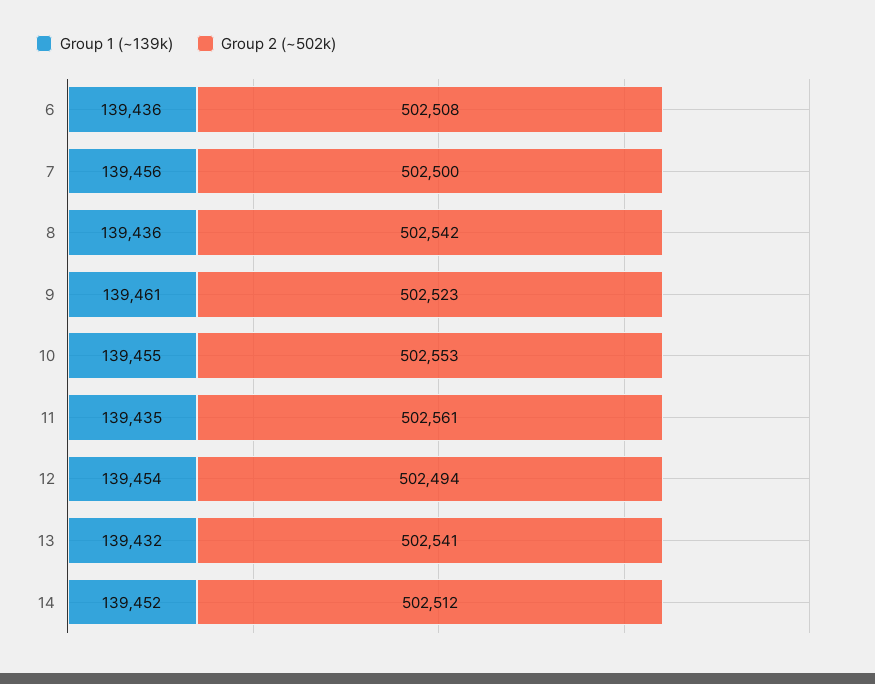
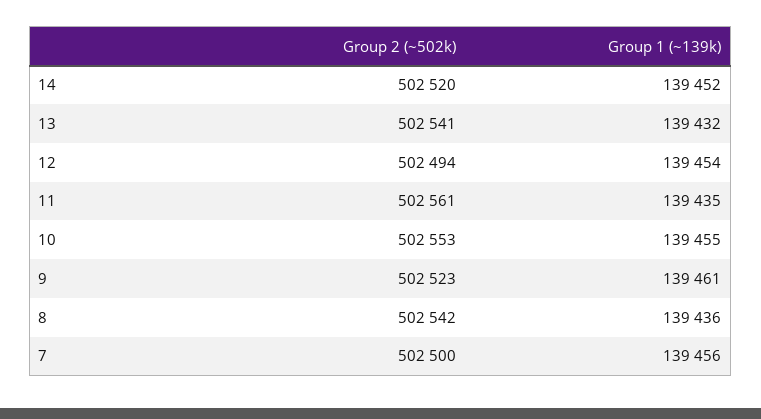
  {
    "Group 1 (~139k)": {
-     "6": 139436,
      "7": 139456,
      "8": 139436,
      "9": 139461,
      "10": 139455,
      "11": 139435,
      "12": 139454,
      "13": 139432,
      "14": 139452
    },
    "Group 2 (~502k)": {
-     "6": 502508,
      "7": 502500,
      "8": 502542,
      "9": 502523,
      "10": 502553,
      "11": 502561,
      "12": 502494,
      "13": 502541,
-     "14": 502512
+     "14": 502520
    }
  }

